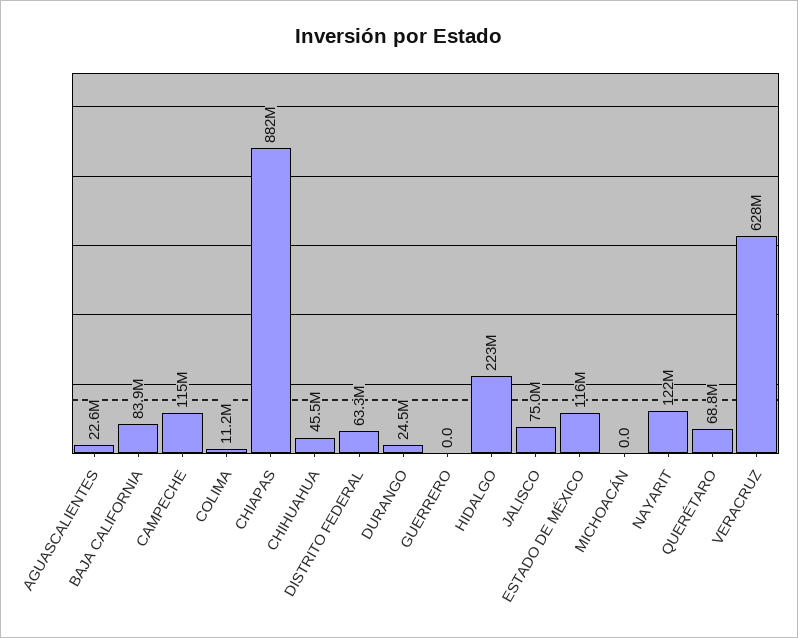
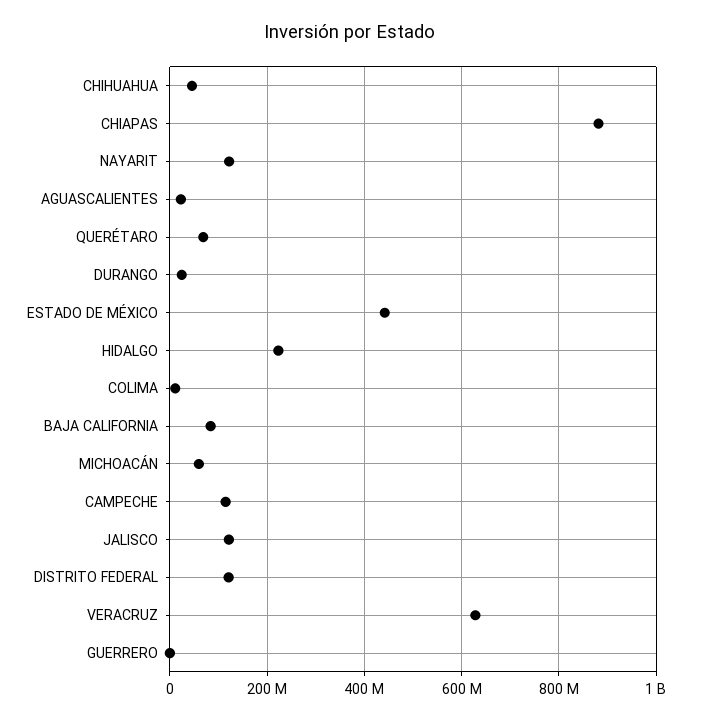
  {
    "AGUASCALIENTES": 22600000,
    "BAJA CALIFORNIA": 83900000,
    "CAMPECHE": 115000000,
    "COLIMA": 11200000,
    "CHIAPAS": 882000000,
    "CHIHUAHUA": 45500000,
-   "DISTRITO FEDERAL": 63300000,
+   "DISTRITO FEDERAL": 120000000,
    "DURANGO": 24500000,
    "GUERRERO": 0,
    "HIDALGO": 223000000,
-   "JALISCO": 75000000,
+   "JALISCO": 120000000,
-   "ESTADO DE MÉXICO": 116000000,
+   "ESTADO DE MÉXICO": 440000000,
-   "MICHOACÁN": 0,
+   "MICHOACÁN": 60000000,
    "NAYARIT": 122000000,
    "QUERÉTARO": 68800000,
    "VERACRUZ": 628000000
  }

